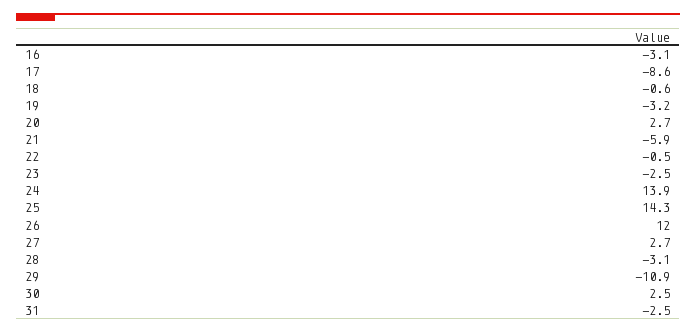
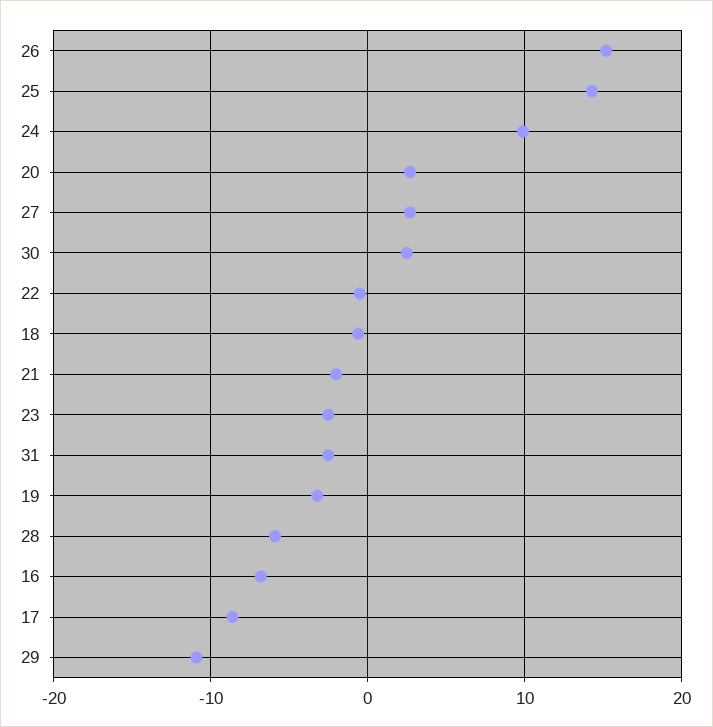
  {
-   "16": -3.1,
+   "16": -7,
    "17": -8.6,
    "18": -0.6,
    "19": -3.2,
    "20": 2.7,
-   "21": -5.9,
+   "21": -2,
    "22": -0.5,
    "23": -2.5,
-   "24": 13.9,
+   "24": 10,
    "25": 14.3,
-   "26": 12,
+   "26": 15,
    "27": 2.7,
-   "28": -3.1,
+   "28": -6,
    "29": -10.9,
    "30": 2.5,
    "31": -2.5
  }

